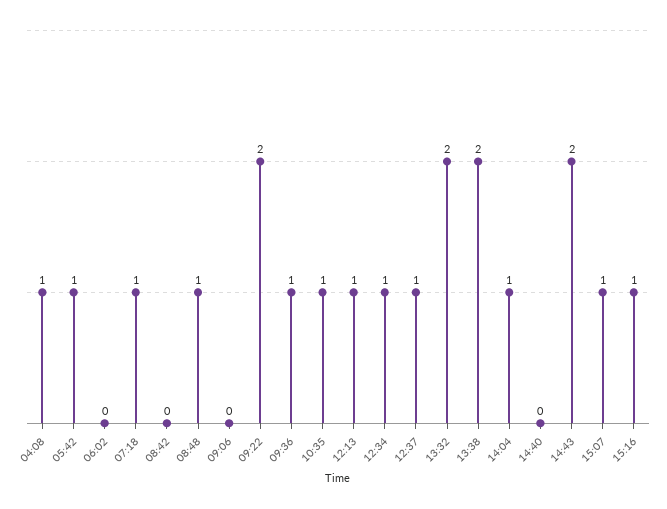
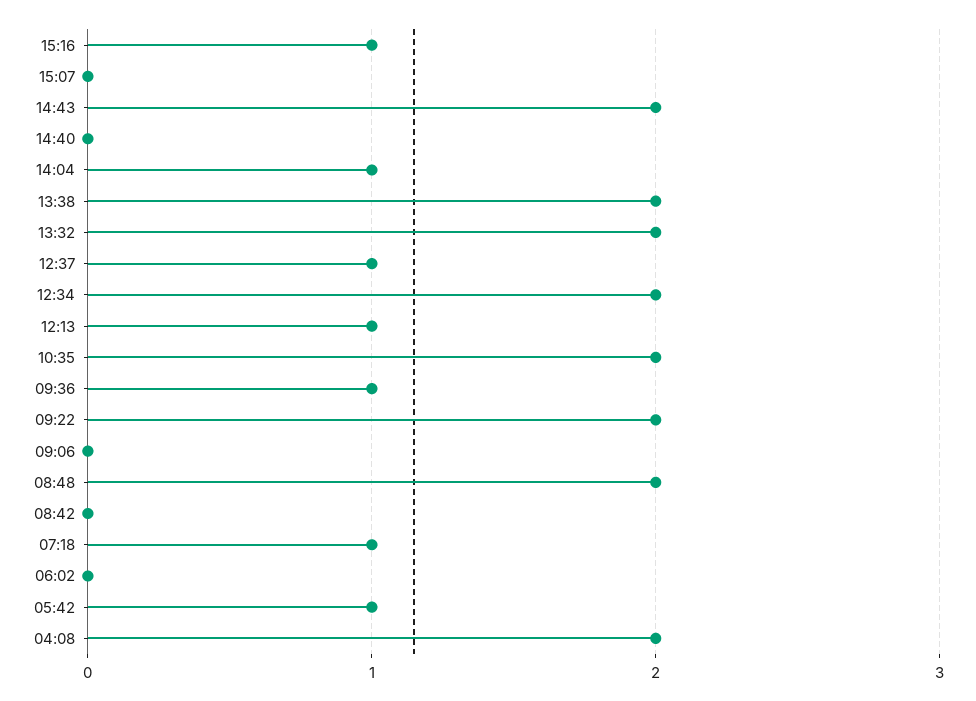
  {
-   "04:08": 1,
+   "04:08": 2,
    "05:42": 1,
    "06:02": 0,
    "07:18": 1,
    "08:42": 0,
-   "08:48": 1,
+   "08:48": 2,
    "09:06": 0,
    "09:22": 2,
    "09:36": 1,
-   "10:35": 1,
+   "10:35": 2,
    "12:13": 1,
-   "12:34": 1,
+   "12:34": 2,
    "12:37": 1,
    "13:32": 2,
    "13:38": 2,
    "14:04": 1,
    "14:40": 0,
    "14:43": 2,
-   "15:07": 1,
+   "15:07": 0,
    "15:16": 1
  }

